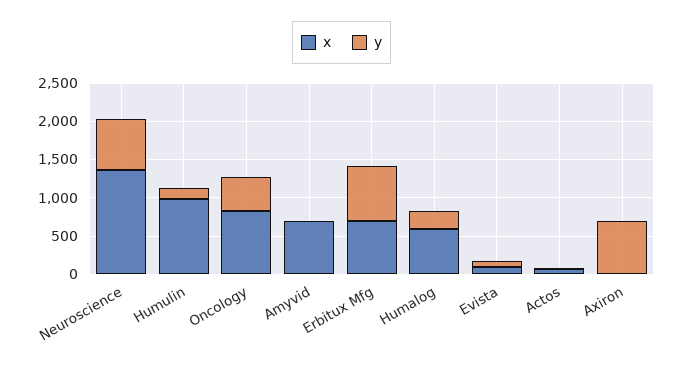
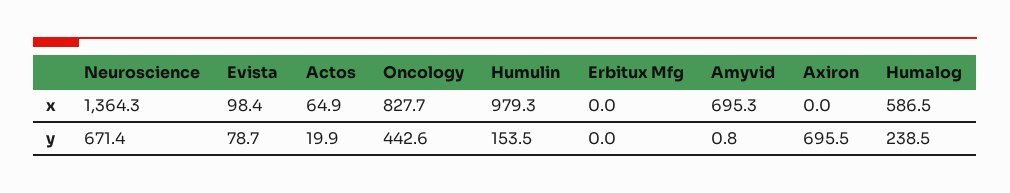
  {
    "x": {
      "Neuroscience": 1364.3,
      "Humulin": 979.3,
      "Oncology": 827.7,
      "Amyvid": 695.3,
-     "Erbitux Mfg": 750,
+     "Erbitux Mfg": 0,
      "Humalog": 586.5,
      "Evista": 98.4,
      "Actos": 64.9,
      "Axiron": 0
    },
    "y": {
      "Neuroscience": 671.4,
      "Humulin": 153.5,
      "Oncology": 442.6,
      "Amyvid": 0.8,
-     "Erbitux Mfg": 750,
+     "Erbitux Mfg": 0,
      "Humalog": 238.5,
      "Evista": 78.7,
      "Actos": 19.9,
      "Axiron": 695.5
    }
  }

